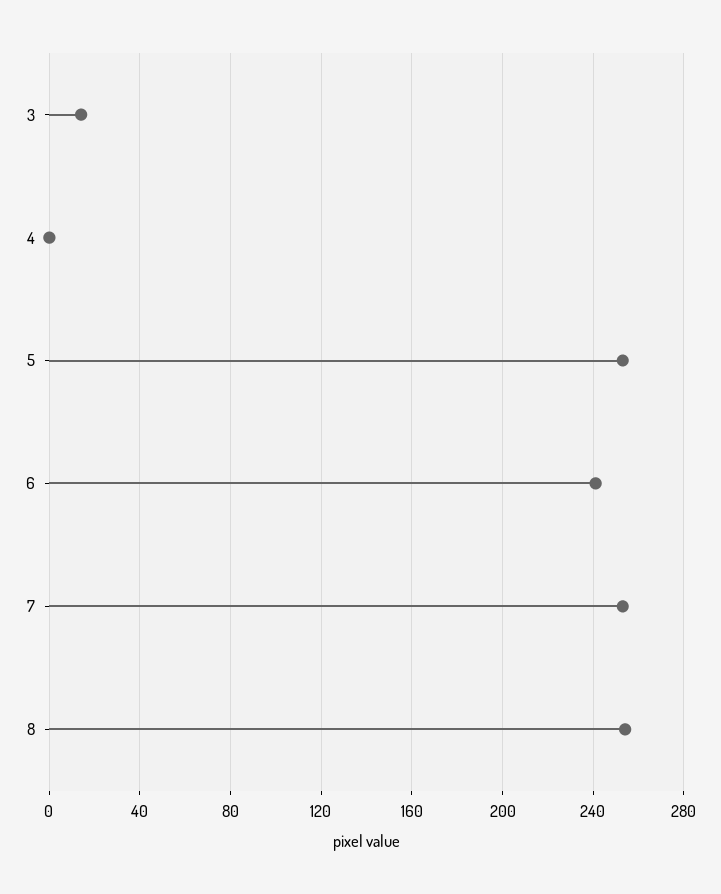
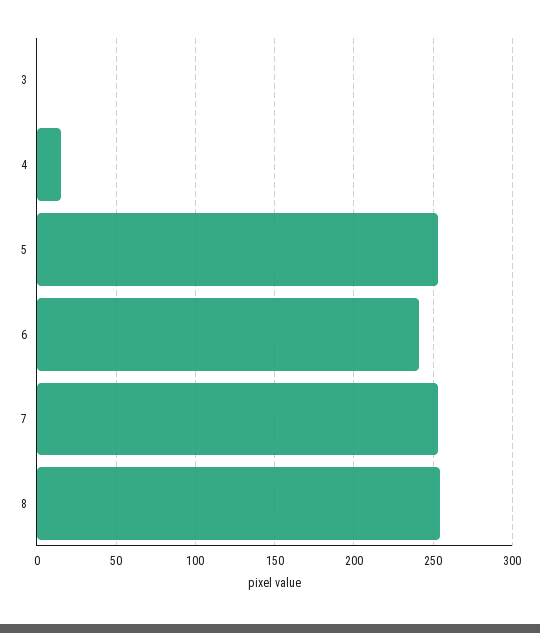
  {
-   "3": 15,
+   "3": 0,
-   "4": 0,
+   "4": 15,
    "5": 255,
    "6": 240,
    "7": 255,
    "8": 255
  }

